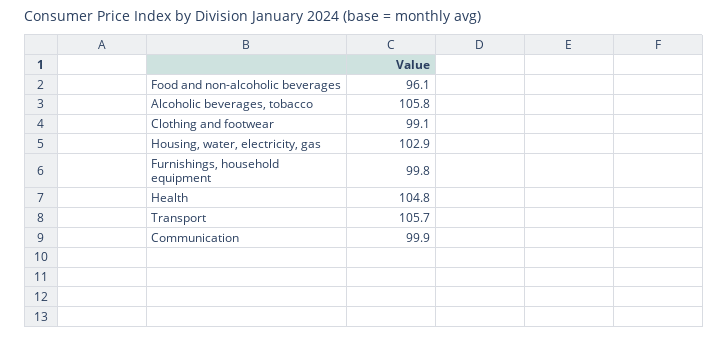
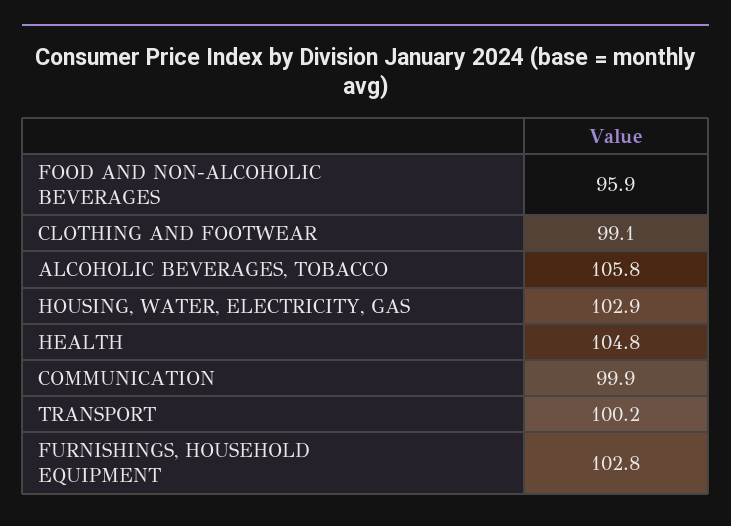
  {
-   "Food and non-alcoholic beverages": 96.1,
+   "Food and non-alcoholic beverages": 95.9,
    "Alcoholic beverages, tobacco": 105.8,
    "Clothing and footwear": 99.1,
    "Housing, water, electricity, gas": 102.9,
-   "Furnishings, household equipment": 99.8,
+   "Furnishings, household equipment": 102.8,
    "Health": 104.8,
-   "Transport": 105.7,
+   "Transport": 100.2,
    "Communication": 99.9
  }

